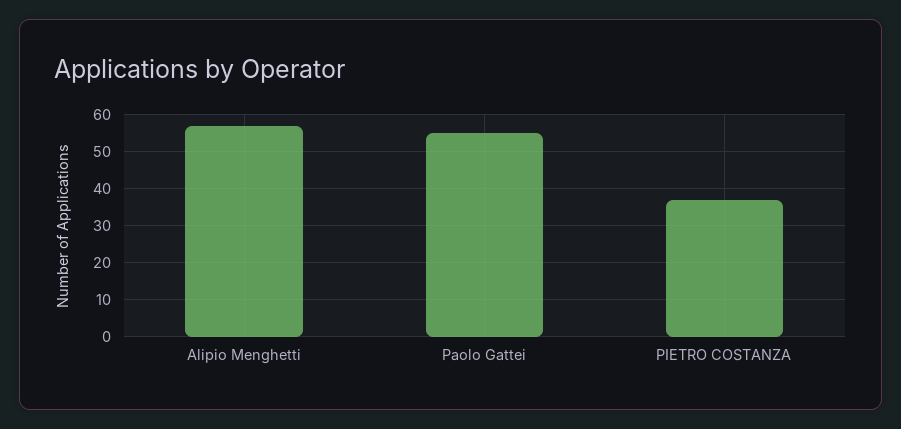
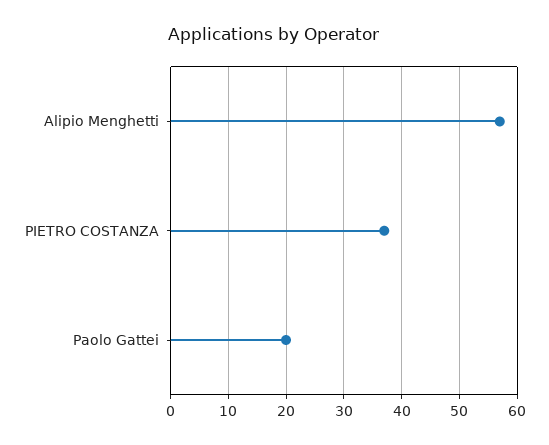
  {
    "Alipio Menghetti": 55,
-   "Paolo Gattei": 55,
+   "Paolo Gattei": 20,
    "PIETRO COSTANZA": 35
  }

